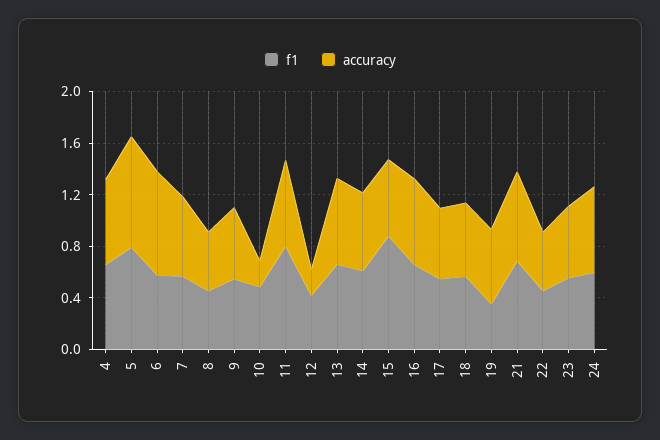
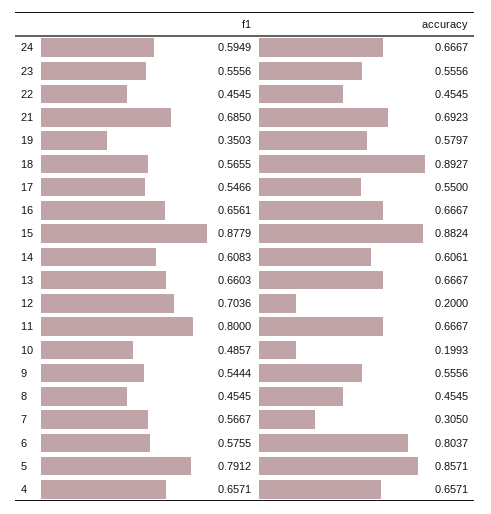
  {
    "f1": {
      "4": 0.6571,
      "5": 0.7912,
      "6": 0.5755,
      "7": 0.5667,
      "8": 0.4545,
      "9": 0.5444,
      "10": 0.4857,
      "11": 0.8,
-     "12": 0.4,
+     "12": 0.7036,
      "13": 0.6603,
      "14": 0.6083,
      "15": 0.8779,
      "16": 0.6561,
      "17": 0.5466,
      "18": 0.5655,
      "19": 0.3503,
      "21": 0.685,
      "22": 0.4545,
      "23": 0.5556,
      "24": 0.5949
    },
    "accuracy": {
      "4": 0.6571,
      "5": 0.8571,
      "6": 0.8037,
-     "7": 0.6,
+     "7": 0.305,
      "8": 0.4545,
      "9": 0.5556,
      "10": 0.1993,
      "11": 0.6667,
      "12": 0.2,
      "13": 0.6667,
      "14": 0.6061,
-     "15": 0.6,
+     "15": 0.8824,
      "16": 0.6667,
      "17": 0.55,
-     "18": 0.6,
+     "18": 0.8927,
      "19": 0.5797,
      "21": 0.6923,
      "22": 0.4545,
      "23": 0.5556,
      "24": 0.6667
    }
  }

